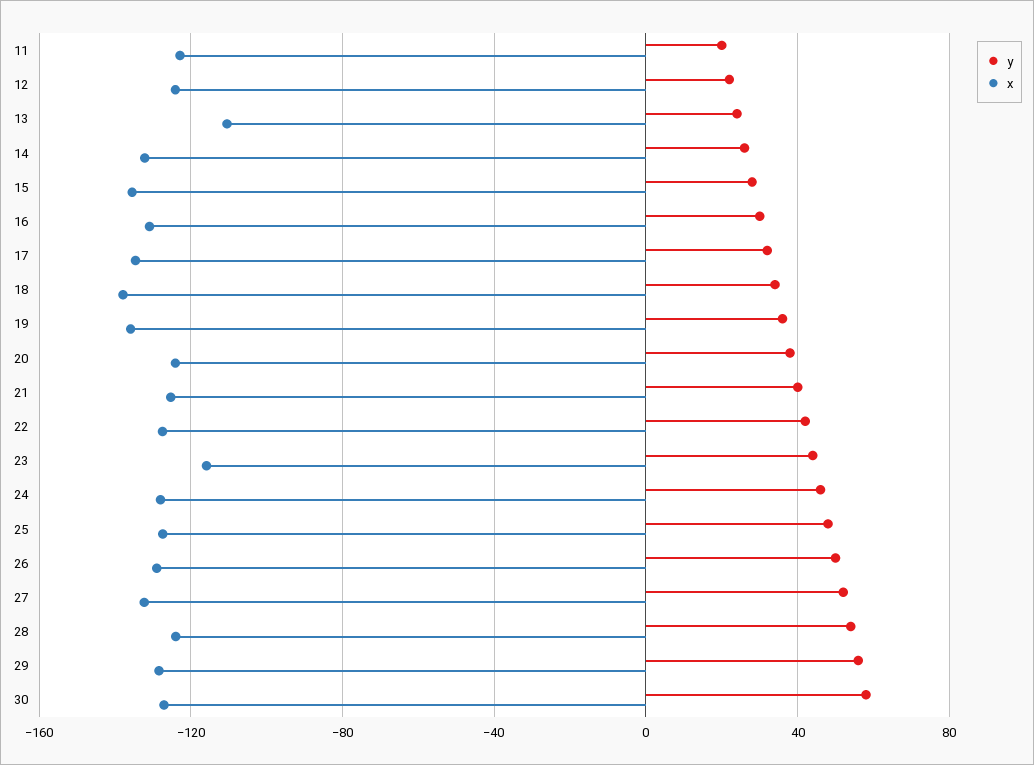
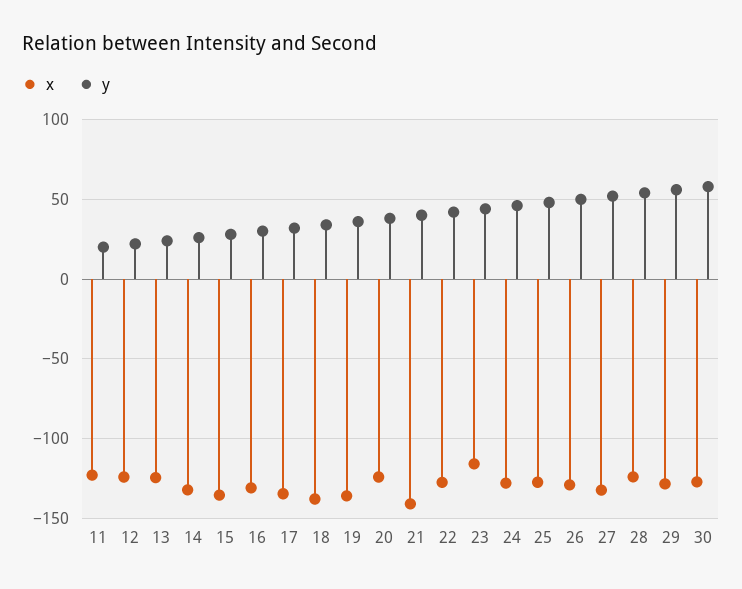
  {
    "y": {
      "11": 20,
      "12": 20,
      "13": 25,
      "14": 25,
      "15": 30,
      "16": 30,
      "17": 30,
      "18": 35,
      "19": 35,
      "20": 40,
      "21": 40,
      "22": 40,
      "23": 45,
      "24": 45,
      "25": 50,
      "26": 50,
      "27": 50,
      "28": 55,
      "29": 55,
      "30": 60
    },
    "x": {
      "11": -125,
      "12": -125,
-     "13": -110,
+     "13": -125,
      "14": -130,
      "15": -135,
      "16": -130,
      "17": -135,
      "18": -140,
      "19": -135,
      "20": -125,
-     "21": -125,
+     "21": -140,
      "22": -130,
      "23": -115,
      "24": -130,
      "25": -125,
      "26": -130,
      "27": -130,
      "28": -125,
      "29": -130,
      "30": -125
    }
  }

